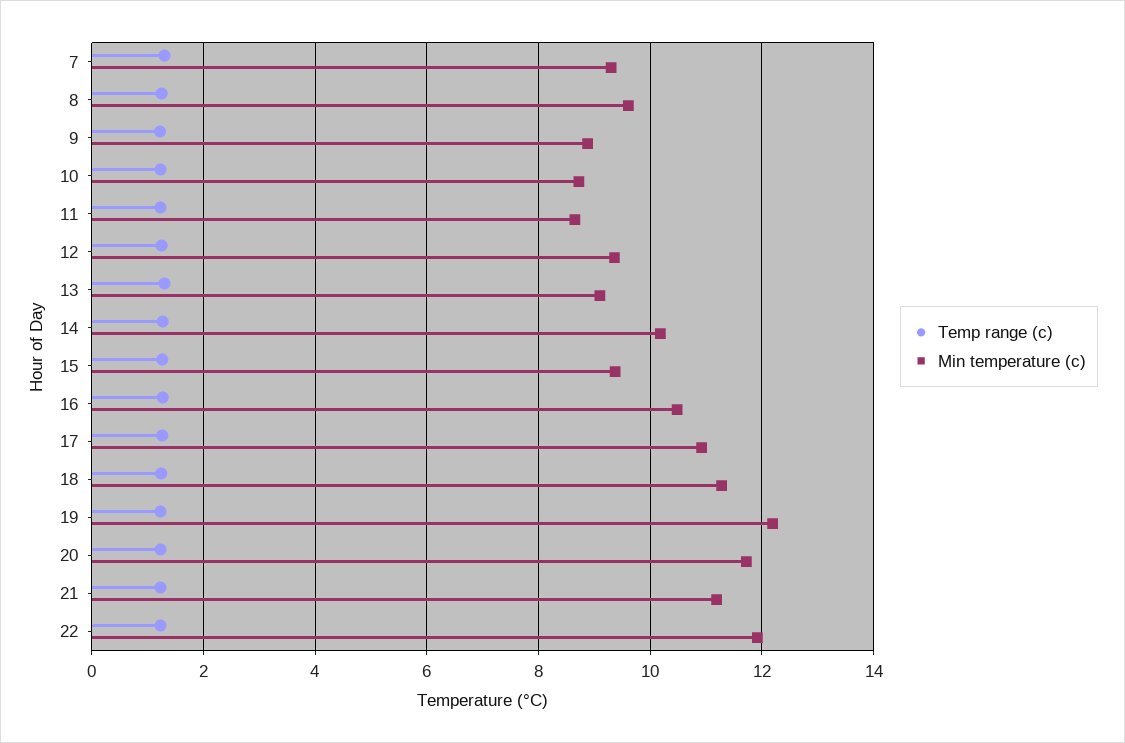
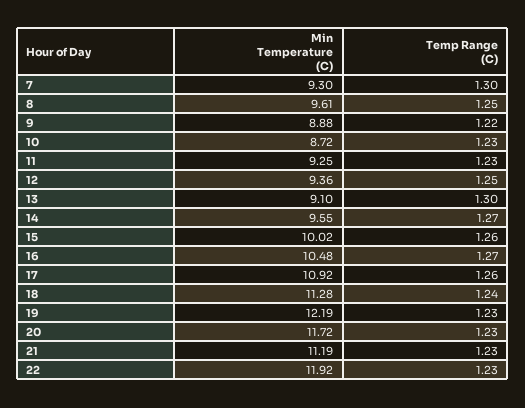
  {
    "Temp range (c)": {
      "7": 1.3,
      "8": 1.25,
      "9": 1.22,
      "10": 1.23,
      "11": 1.23,
      "12": 1.25,
      "13": 1.3,
      "14": 1.27,
      "15": 1.26,
      "16": 1.27,
      "17": 1.26,
      "18": 1.24,
      "19": 1.23,
      "20": 1.23,
      "21": 1.23,
      "22": 1.23
    },
    "Min temperature (c)": {
      "7": 9.3,
      "8": 9.61,
      "9": 8.88,
      "10": 8.72,
-     "11": 8.6,
+     "11": 9.25,
      "12": 9.36,
      "13": 9.1,
-     "14": 10.2,
+     "14": 9.55,
-     "15": 9.4,
+     "15": 10.02,
      "16": 10.48,
      "17": 10.92,
      "18": 11.28,
      "19": 12.19,
      "20": 11.72,
      "21": 11.19,
      "22": 11.92
    }
  }

